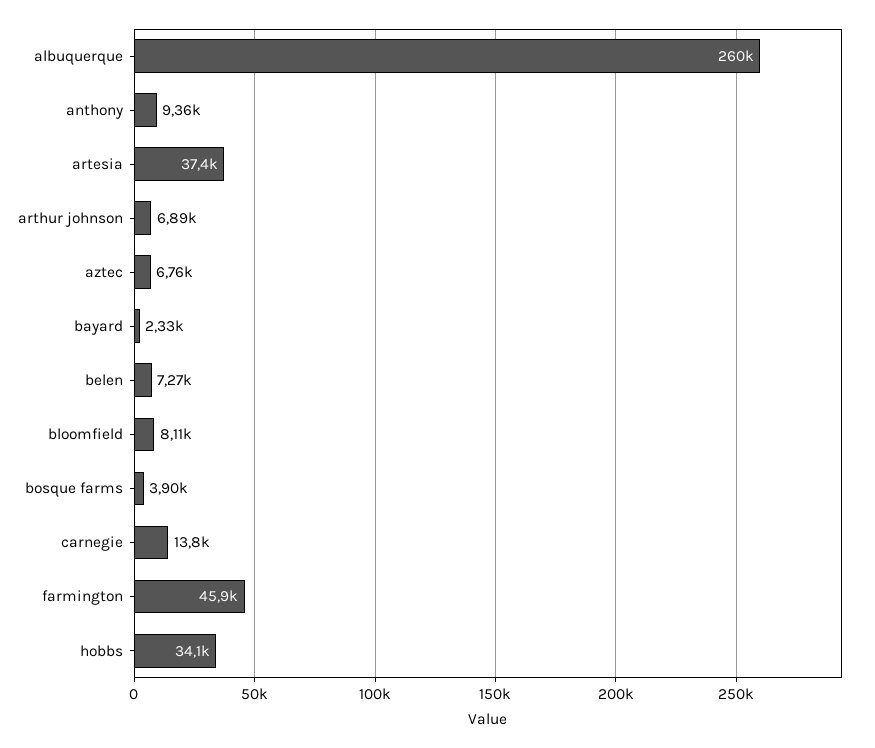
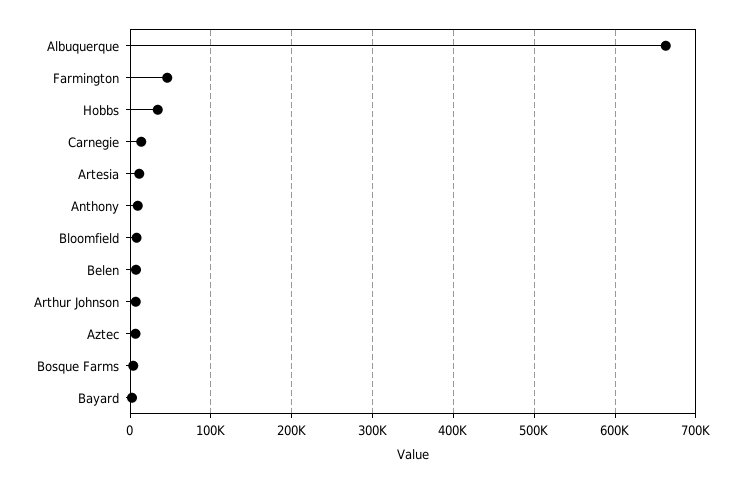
  {
-   "albuquerque": 260000,
+   "albuquerque": 660000,
    "anthony": 9360,
-   "artesia": 37400,
+   "artesia": 10000,
    "arthur johnson": 6890,
    "aztec": 6760,
    "bayard": 2330,
    "belen": 7270,
    "bloomfield": 8110,
    "bosque farms": 3900,
    "carnegie": 13800,
    "farmington": 45900,
    "hobbs": 34100
  }

